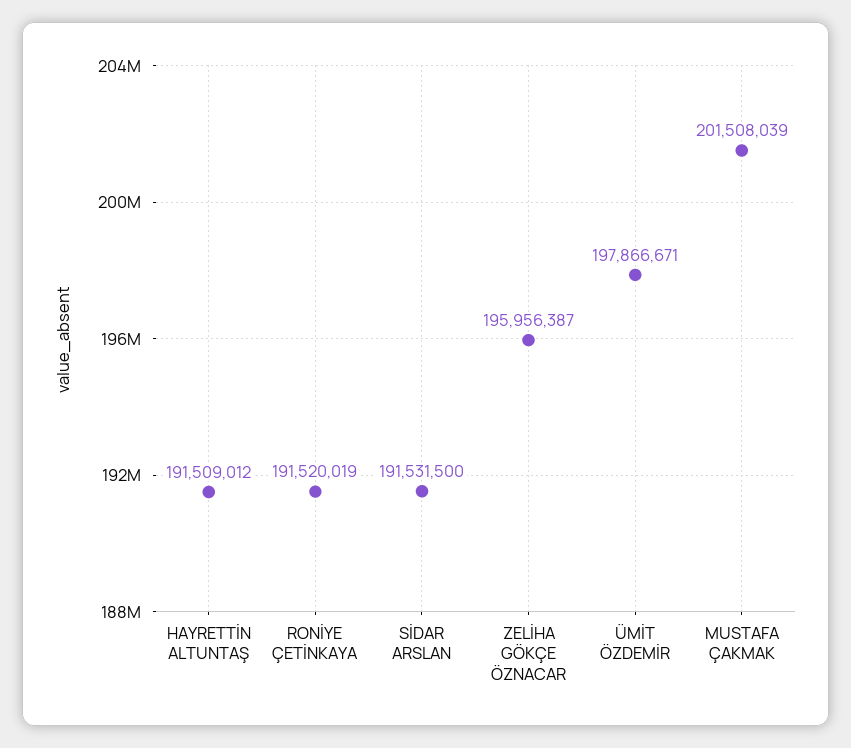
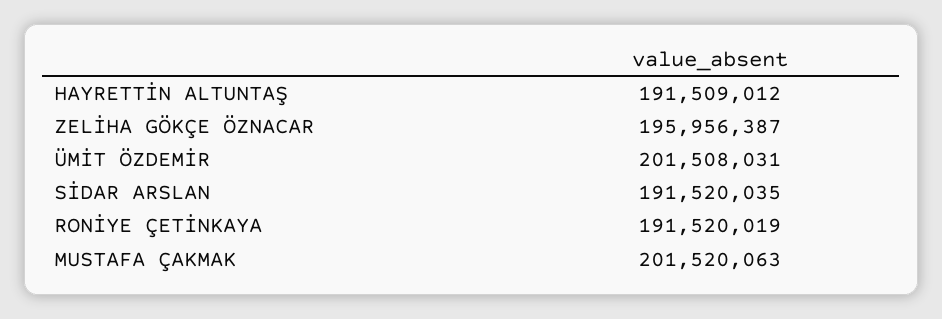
  {
    "HAYRETTİN ALTUNTAŞ": 191509012,
    "RONİYE ÇETİNKAYA": 191520019,
-   "SİDAR ARSLAN": 191531500,
+   "SİDAR ARSLAN": 191520035,
    "ZELİHA GÖKÇE ÖZNACAR": 195956387,
-   "ÜMİT ÖZDEMİR": 197866671,
+   "ÜMİT ÖZDEMİR": 201508031,
-   "MUSTAFA ÇAKMAK": 201508039
+   "MUSTAFA ÇAKMAK": 201520063
  }

